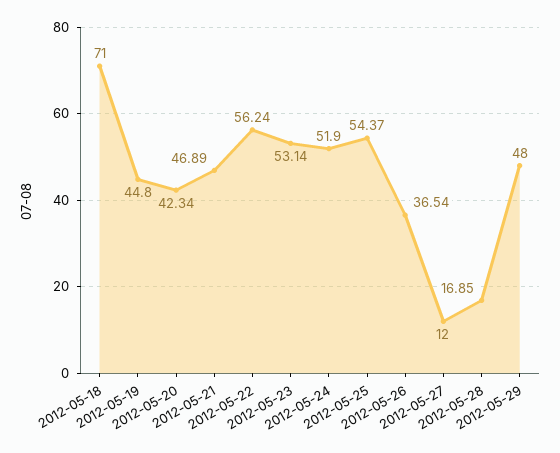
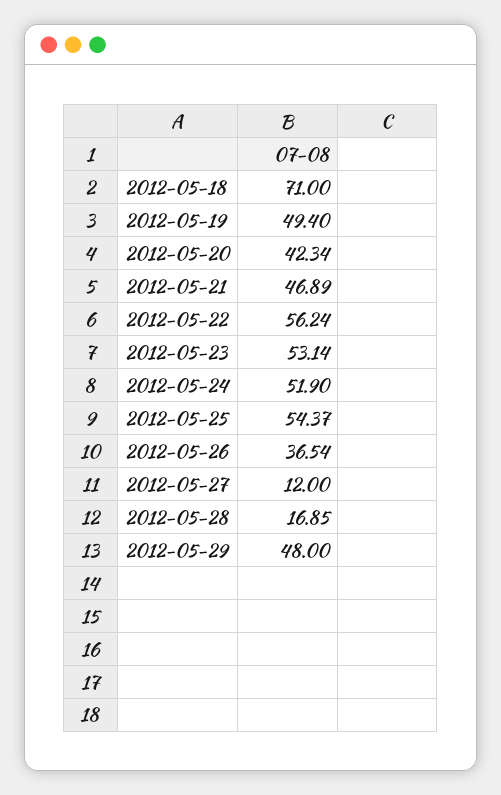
  {
    "2012-05-18": 71,
-   "2012-05-19": 44.8,
+   "2012-05-19": 49.4,
    "2012-05-20": 42.34,
    "2012-05-21": 46.89,
    "2012-05-22": 56.24,
    "2012-05-23": 53.14,
    "2012-05-24": 51.9,
    "2012-05-25": 54.37,
    "2012-05-26": 36.54,
    "2012-05-27": 12,
    "2012-05-28": 16.85,
    "2012-05-29": 48
  }

